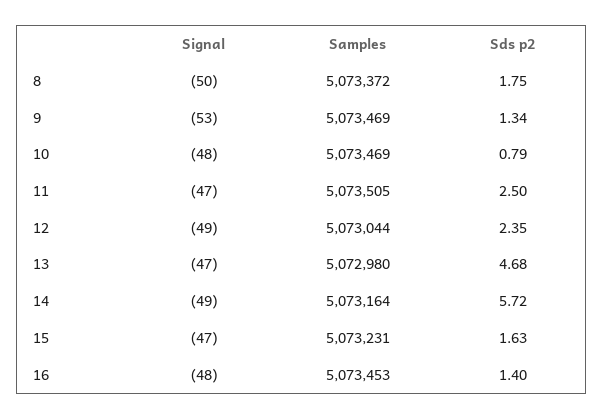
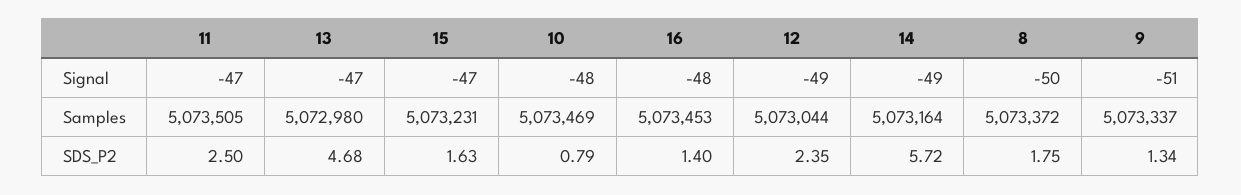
  {
    "Signal": {
      "8": -50,
-     "9": -53,
+     "9": -51,
      "10": -48,
      "11": -47,
      "12": -49,
      "13": -47,
      "14": -49,
      "15": -47,
      "16": -48
    },
    "Samples": {
      "8": 5073372,
-     "9": 5073469,
+     "9": 5073337,
      "10": 5073469,
      "11": 5073505,
      "12": 5073044,
      "13": 5072980,
      "14": 5073164,
      "15": 5073231,
      "16": 5073453
    },
    "Sds p2": {
      "8": 1.75,
      "9": 1.34,
      "10": 0.79,
      "11": 2.5,
      "12": 2.35,
      "13": 4.68,
      "14": 5.72,
      "15": 1.63,
      "16": 1.4
    }
  }

